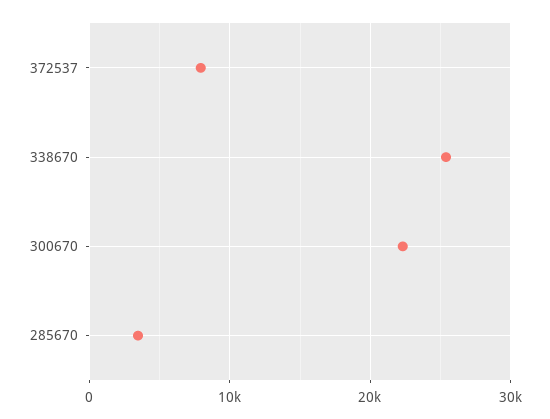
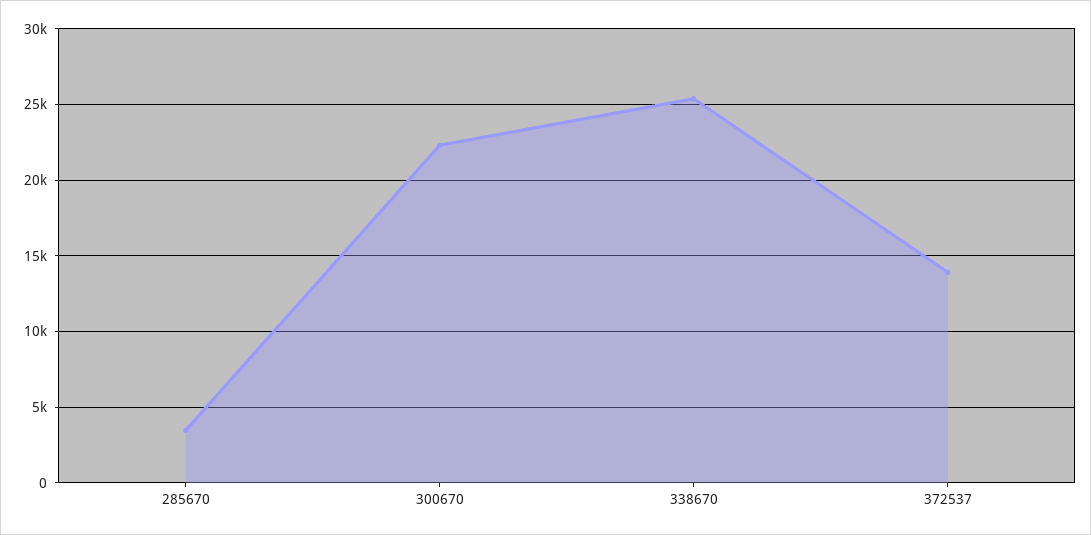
  {
-   "372537": 8000,
+   "372537": 14000,
    "338670": 25500,
    "300670": 22500,
    "285670": 3500
  }

